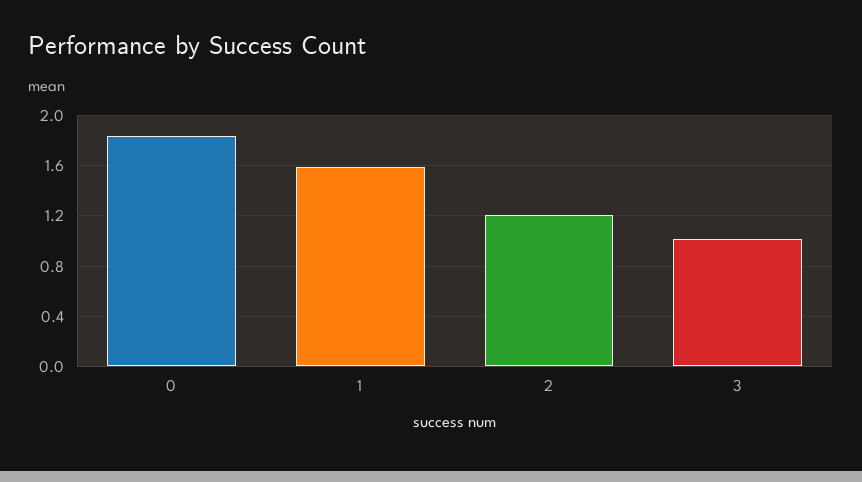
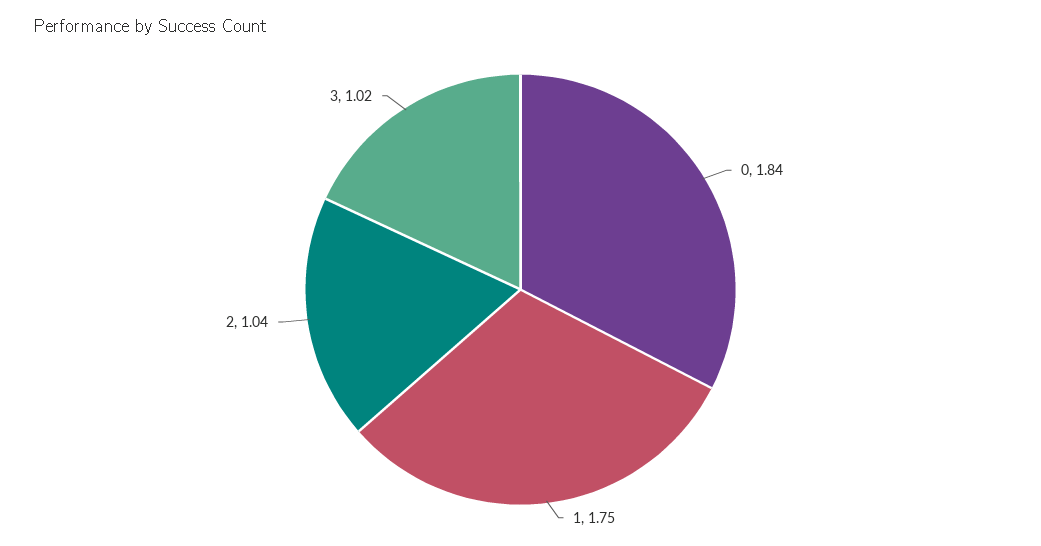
  {
    "0": 1.84,
-   "1": 1.6,
+   "1": 1.75,
-   "2": 1.2,
+   "2": 1.04,
    "3": 1.02
  }

